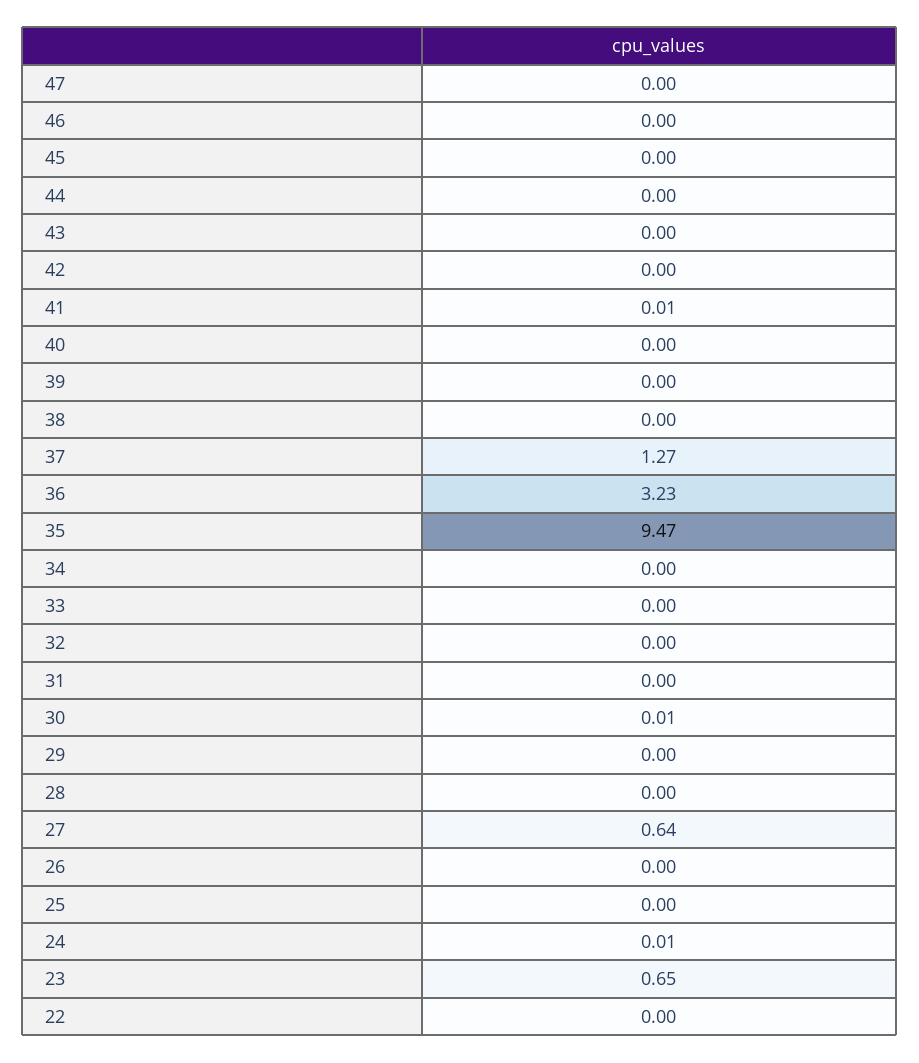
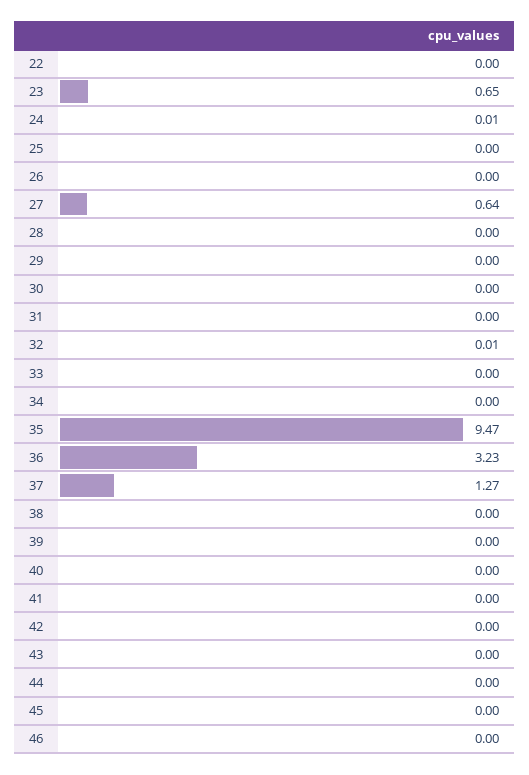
  {
-   "47": 0,
    "46": 0,
    "45": 0,
    "44": 0,
    "43": 0,
    "42": 0,
-   "41": 0.01,
+   "41": 0,
    "40": 0,
    "39": 0,
    "38": 0,
    "37": 1.27,
    "36": 3.23,
    "35": 9.47,
    "34": 0,
    "33": 0,
-   "32": 0,
+   "32": 0.01,
    "31": 0,
-   "30": 0.01,
+   "30": 0,
    "29": 0,
    "28": 0,
    "27": 0.64,
    "26": 0,
    "25": 0,
    "24": 0.01,
    "23": 0.65,
    "22": 0
  }

